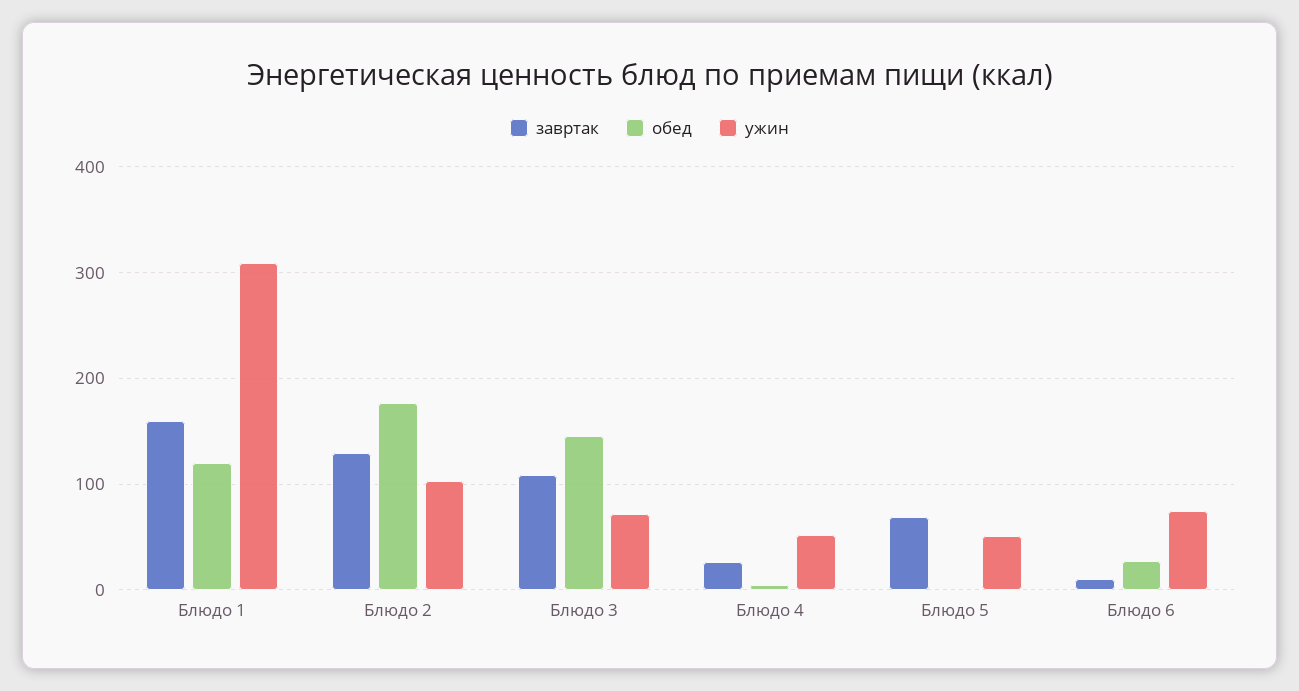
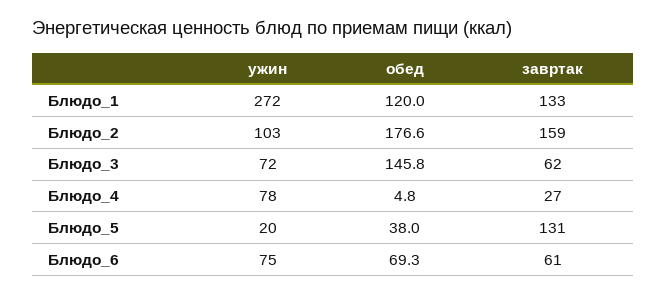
  {
    "завртак": {
-     "Блюдо 1": 160,
+     "Блюдо 1": 133,
-     "Блюдо 2": 130,
+     "Блюдо 2": 159,
-     "Блюдо 3": 110,
+     "Блюдо 3": 62,
      "Блюдо 4": 27,
-     "Блюдо 5": 70,
+     "Блюдо 5": 131,
-     "Блюдо 6": 10
+     "Блюдо 6": 61
    },
    "обед": {
      "Блюдо 1": 120,
      "Блюдо 2": 176.6,
      "Блюдо 3": 145.8,
      "Блюдо 4": 4.8,
-     "Блюдо 5": 0,
+     "Блюдо 5": 38,
-     "Блюдо 6": 30
+     "Блюдо 6": 69.3
    },
    "ужин": {
-     "Блюдо 1": 310,
+     "Блюдо 1": 272,
      "Блюдо 2": 103,
      "Блюдо 3": 72,
-     "Блюдо 4": 50,
+     "Блюдо 4": 78,
-     "Блюдо 5": 50,
+     "Блюдо 5": 20,
      "Блюдо 6": 75
    }
  }

